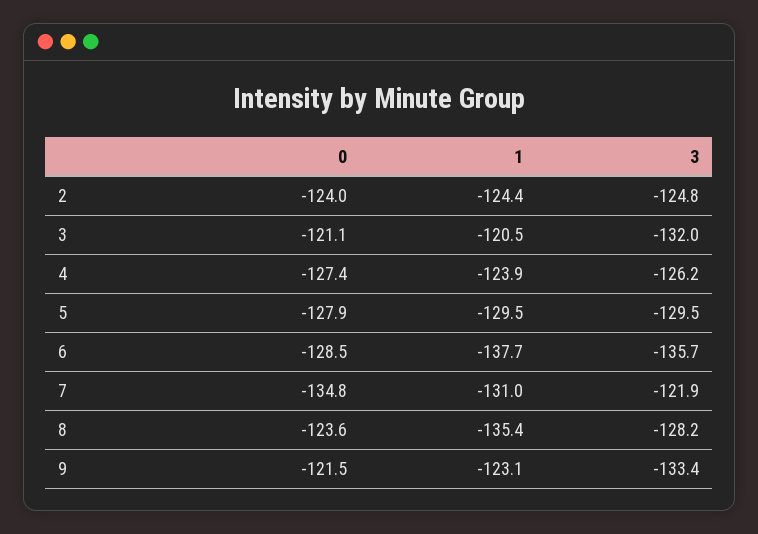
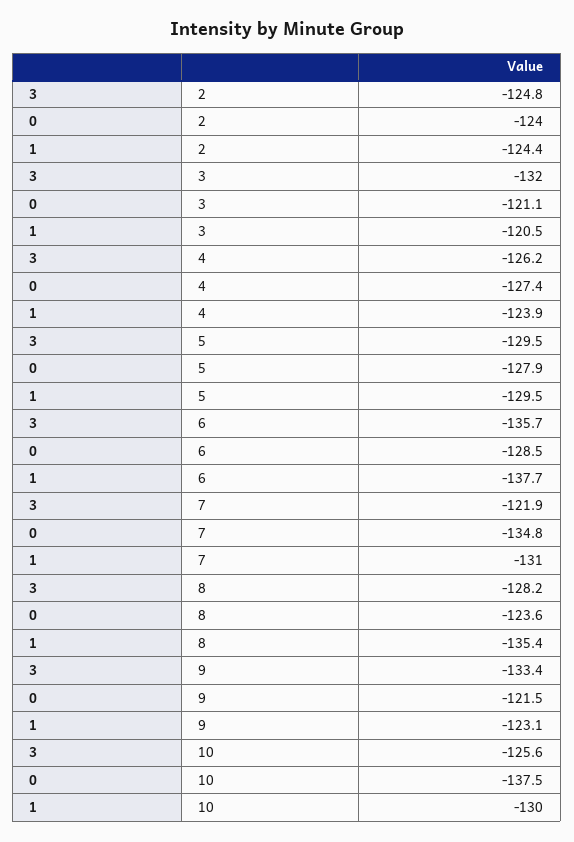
  {
    "0": {
      "2": -124,
      "3": -121.1,
      "4": -127.4,
      "5": -127.9,
      "6": -128.5,
      "7": -134.8,
      "8": -123.6,
-     "9": -121.5
+     "9": -121.5,
+     "10": -137.5
    },
    "1": {
      "2": -124.4,
      "3": -120.5,
      "4": -123.9,
      "5": -129.5,
      "6": -137.7,
      "7": -131,
      "8": -135.4,
-     "9": -123.1
+     "9": -123.1,
+     "10": -130
    },
    "3": {
      "2": -124.8,
      "3": -132,
      "4": -126.2,
      "5": -129.5,
      "6": -135.7,
      "7": -121.9,
      "8": -128.2,
-     "9": -133.4
+     "9": -133.4,
+     "10": -125.6
    }
  }

